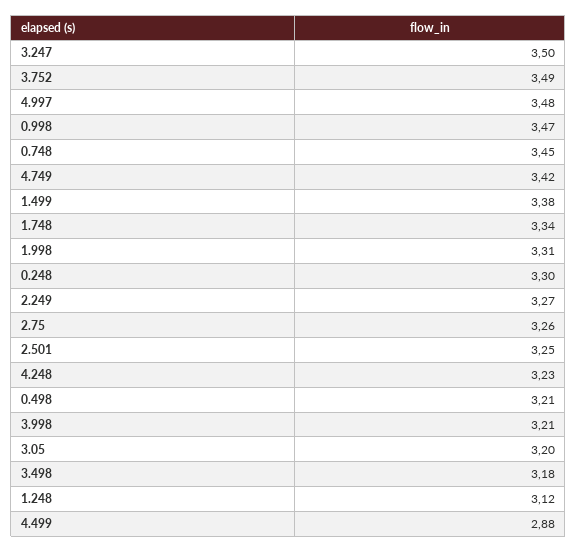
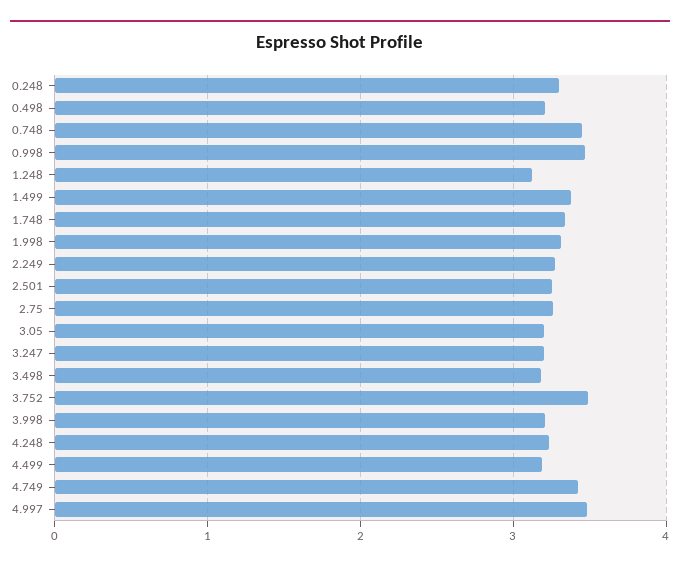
  {
-   "3.247": 3.5,
+   "3.247": 3.2,
    "3.752": 3.49,
    "4.997": 3.48,
    "0.998": 3.47,
    "0.748": 3.45,
    "4.749": 3.42,
    "1.499": 3.38,
    "1.748": 3.34,
    "1.998": 3.31,
    "0.248": 3.3,
    "2.249": 3.27,
    "2.75": 3.26,
    "2.501": 3.25,
    "4.248": 3.23,
    "0.498": 3.21,
    "3.998": 3.21,
    "3.05": 3.2,
    "3.498": 3.18,
    "1.248": 3.12,
-   "4.499": 2.88
+   "4.499": 3.2
  }

